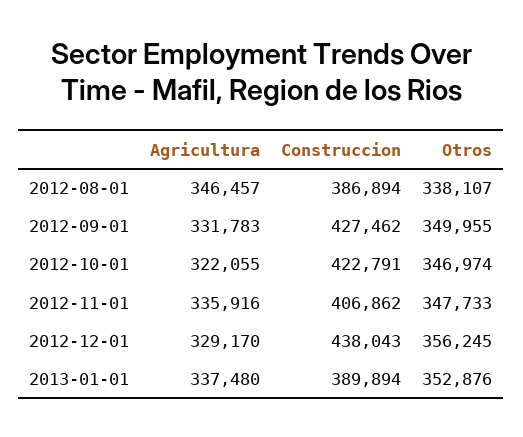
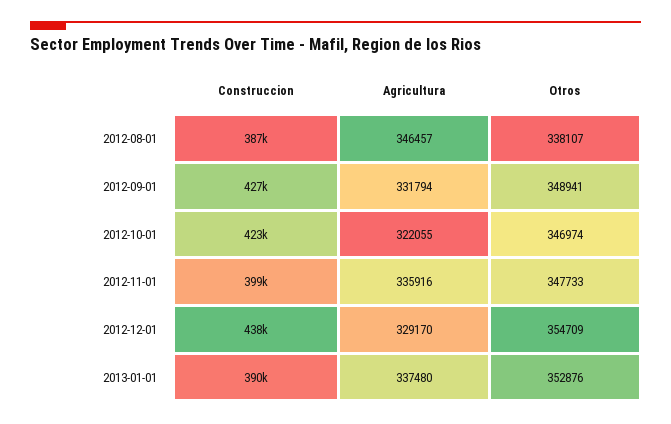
  {
    "Agricultura": {
      "2012-08-01": 346457,
-     "2012-09-01": 331783,
+     "2012-09-01": 331794,
      "2012-10-01": 322055,
      "2012-11-01": 335916,
      "2012-12-01": 329170,
      "2013-01-01": 337480
    },
    "Construccion": {
      "2012-08-01": 386894,
      "2012-09-01": 427462,
      "2012-10-01": 422791,
-     "2012-11-01": 406862,
+     "2012-11-01": 399000,
      "2012-12-01": 438043,
      "2013-01-01": 389894
    },
    "Otros": {
      "2012-08-01": 338107,
-     "2012-09-01": 349955,
+     "2012-09-01": 348941,
      "2012-10-01": 346974,
      "2012-11-01": 347733,
-     "2012-12-01": 356245,
+     "2012-12-01": 354709,
      "2013-01-01": 352876
    }
  }

